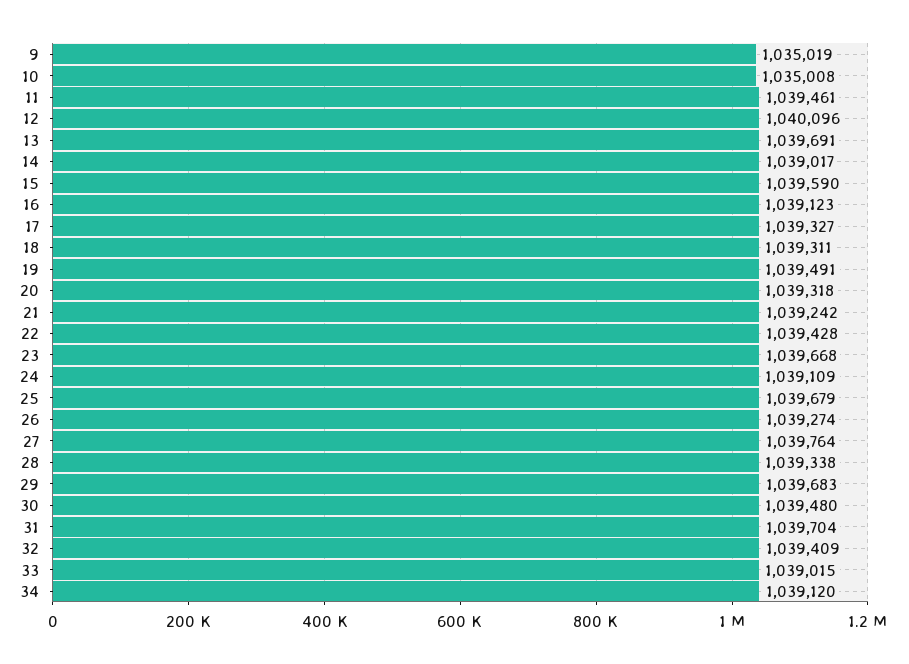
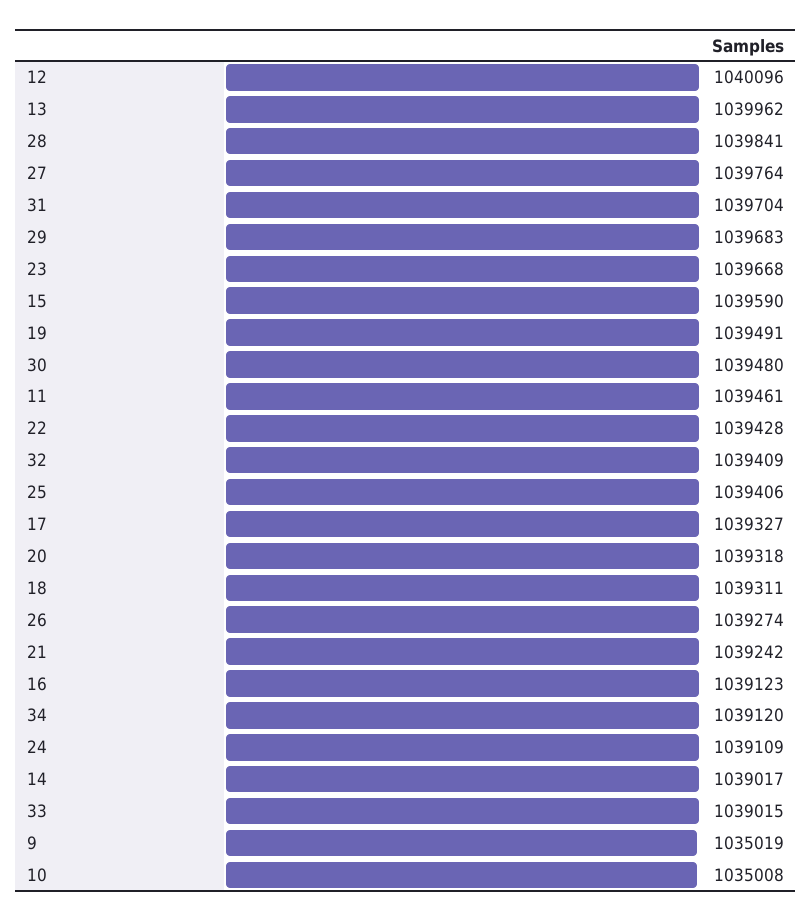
  {
    "9": 1035019,
    "10": 1035008,
    "11": 1039461,
    "12": 1040096,
-   "13": 1039691,
+   "13": 1039962,
    "14": 1039017,
    "15": 1039590,
    "16": 1039123,
    "17": 1039327,
    "18": 1039311,
    "19": 1039491,
    "20": 1039318,
    "21": 1039242,
    "22": 1039428,
    "23": 1039668,
    "24": 1039109,
-   "25": 1039679,
+   "25": 1039406,
    "26": 1039274,
    "27": 1039764,
-   "28": 1039338,
+   "28": 1039841,
    "29": 1039683,
    "30": 1039480,
    "31": 1039704,
    "32": 1039409,
    "33": 1039015,
    "34": 1039120
  }

